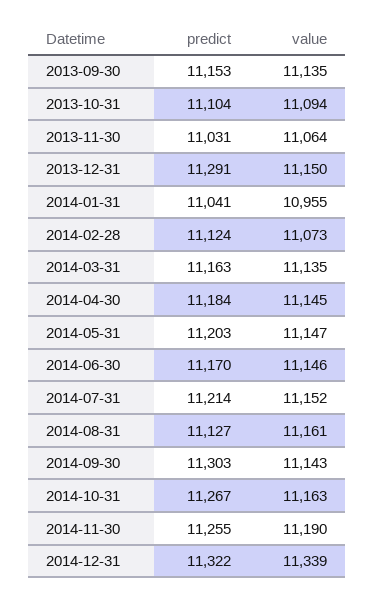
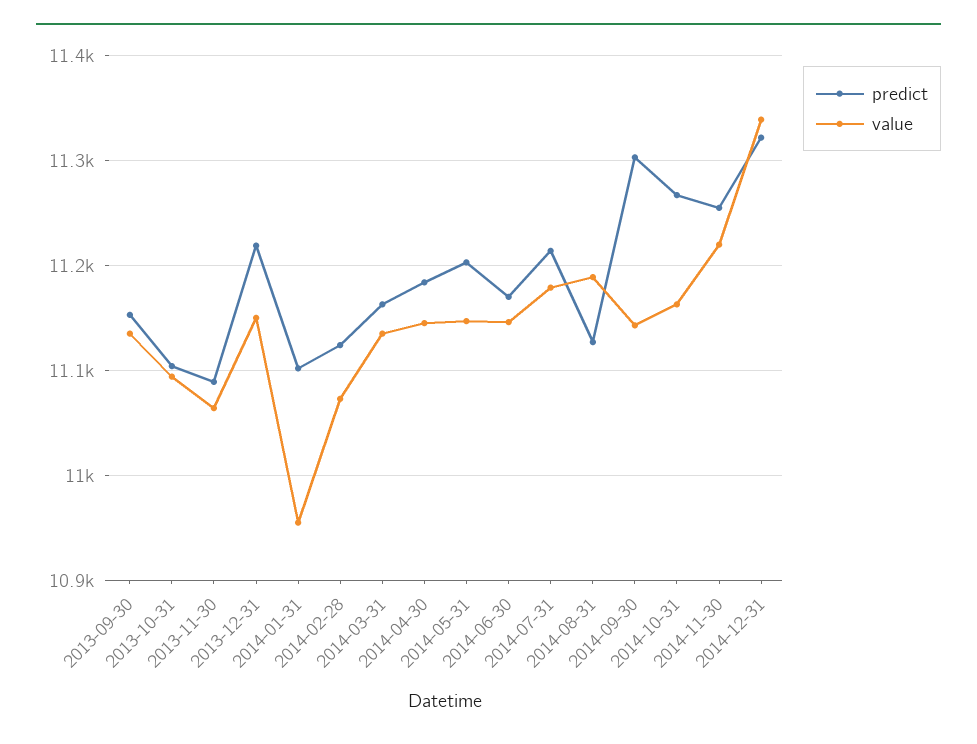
  {
    "predict": {
      "2013-09-30": 11153,
      "2013-10-31": 11104,
-     "2013-11-30": 11031,
+     "2013-11-30": 11090,
-     "2013-12-31": 11291,
+     "2013-12-31": 11220,
-     "2014-01-31": 11041,
+     "2014-01-31": 11100,
      "2014-02-28": 11124,
      "2014-03-31": 11163,
      "2014-04-30": 11184,
      "2014-05-31": 11203,
      "2014-06-30": 11170,
      "2014-07-31": 11214,
      "2014-08-31": 11127,
      "2014-09-30": 11303,
      "2014-10-31": 11267,
      "2014-11-30": 11255,
      "2014-12-31": 11322
    },
    "value": {
      "2013-09-30": 11135,
      "2013-10-31": 11094,
      "2013-11-30": 11064,
      "2013-12-31": 11150,
      "2014-01-31": 10955,
      "2014-02-28": 11073,
      "2014-03-31": 11135,
      "2014-04-30": 11145,
      "2014-05-31": 11147,
      "2014-06-30": 11146,
-     "2014-07-31": 11152,
+     "2014-07-31": 11180,
-     "2014-08-31": 11161,
+     "2014-08-31": 11190,
      "2014-09-30": 11143,
      "2014-10-31": 11163,
-     "2014-11-30": 11190,
+     "2014-11-30": 11220,
      "2014-12-31": 11339
    }
  }

